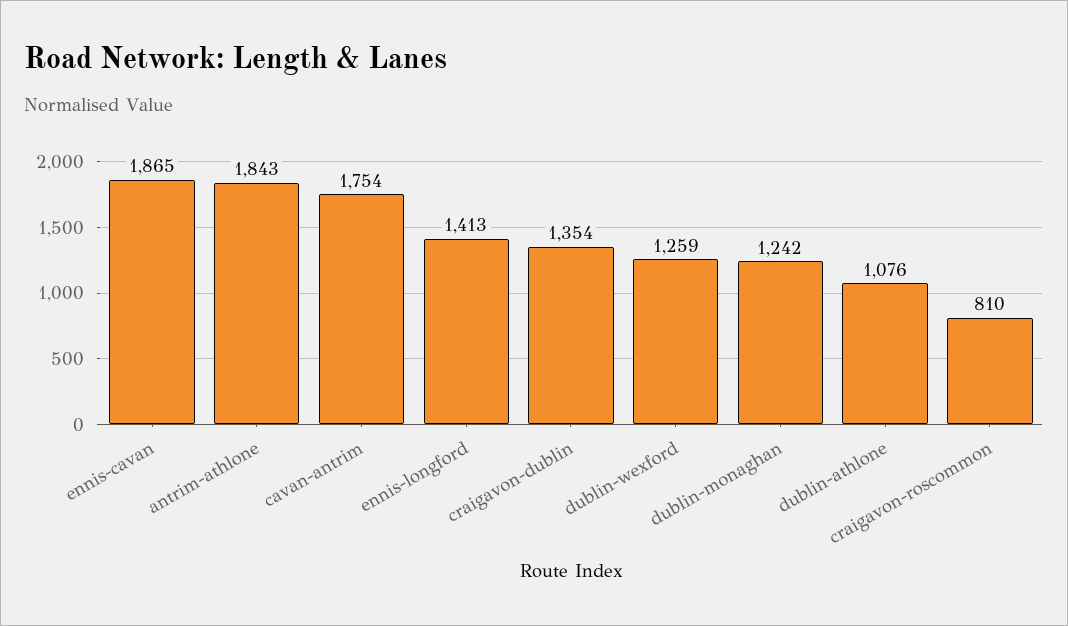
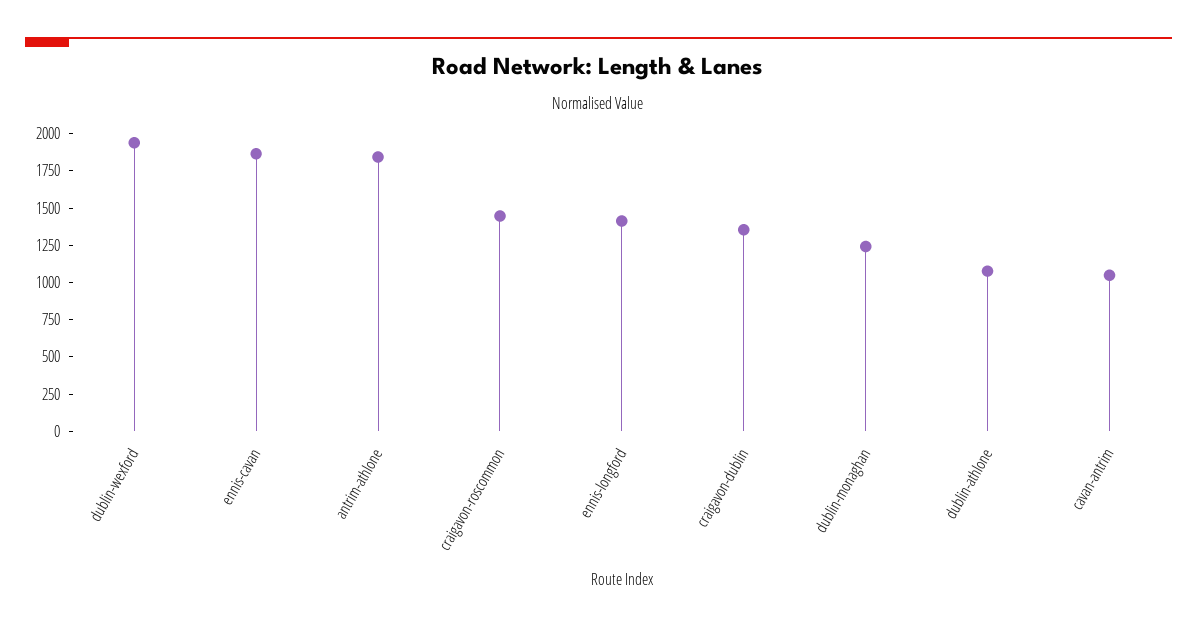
  {
    "ennis-cavan": 1865,
    "antrim-athlone": 1843,
-   "cavan-antrim": 1754,
+   "cavan-antrim": 1000,
    "ennis-longford": 1413,
    "craigavon-dublin": 1354,
-   "dublin-wexford": 1259,
+   "dublin-wexford": 2000,
    "dublin-monaghan": 1242,
    "dublin-athlone": 1076,
-   "craigavon-roscommon": 810
+   "craigavon-roscommon": 1500
  }

